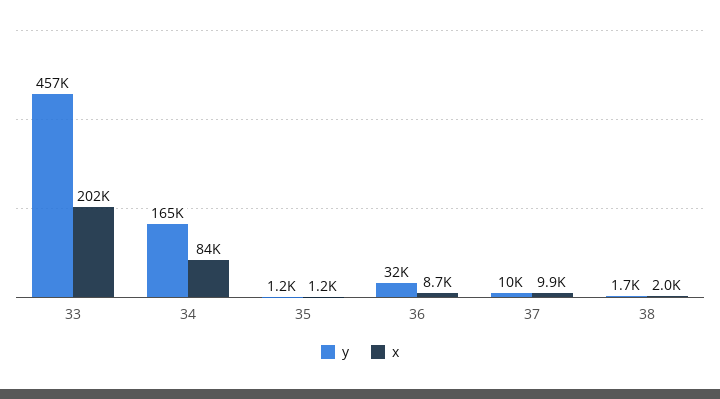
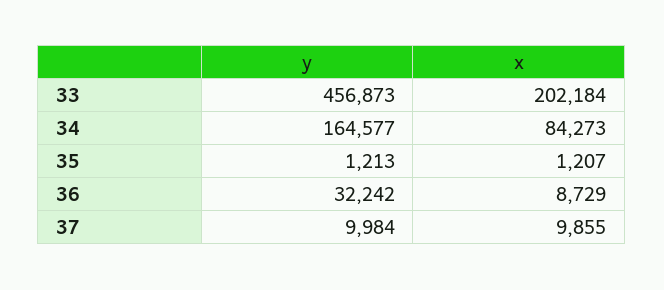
  {
    "y": {
      "33": 456873,
      "34": 164577,
      "35": 1213,
      "36": 32242,
-     "37": 9984,
+     "37": 9984
-     "38": 1700
    },
    "x": {
      "33": 202184,
      "34": 84273,
      "35": 1207,
      "36": 8729,
-     "37": 9855,
+     "37": 9855
-     "38": 2000
    }
  }

